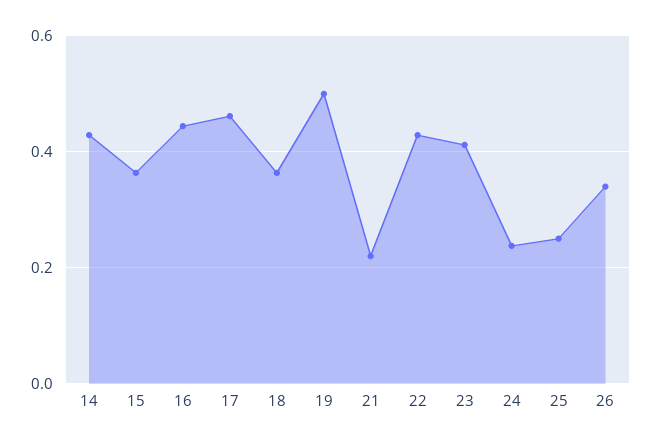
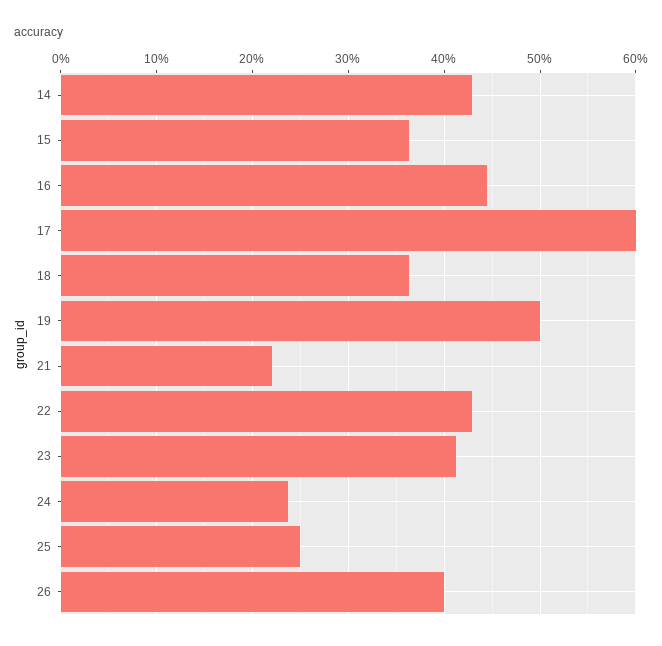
  {
    "14": 0.43,
    "15": 0.36,
    "16": 0.44,
-   "17": 0.46,
+   "17": 0.6,
    "18": 0.36,
    "19": 0.5,
    "21": 0.22,
    "22": 0.43,
    "23": 0.41,
    "24": 0.24,
    "25": 0.25,
-   "26": 0.34
+   "26": 0.4
  }

